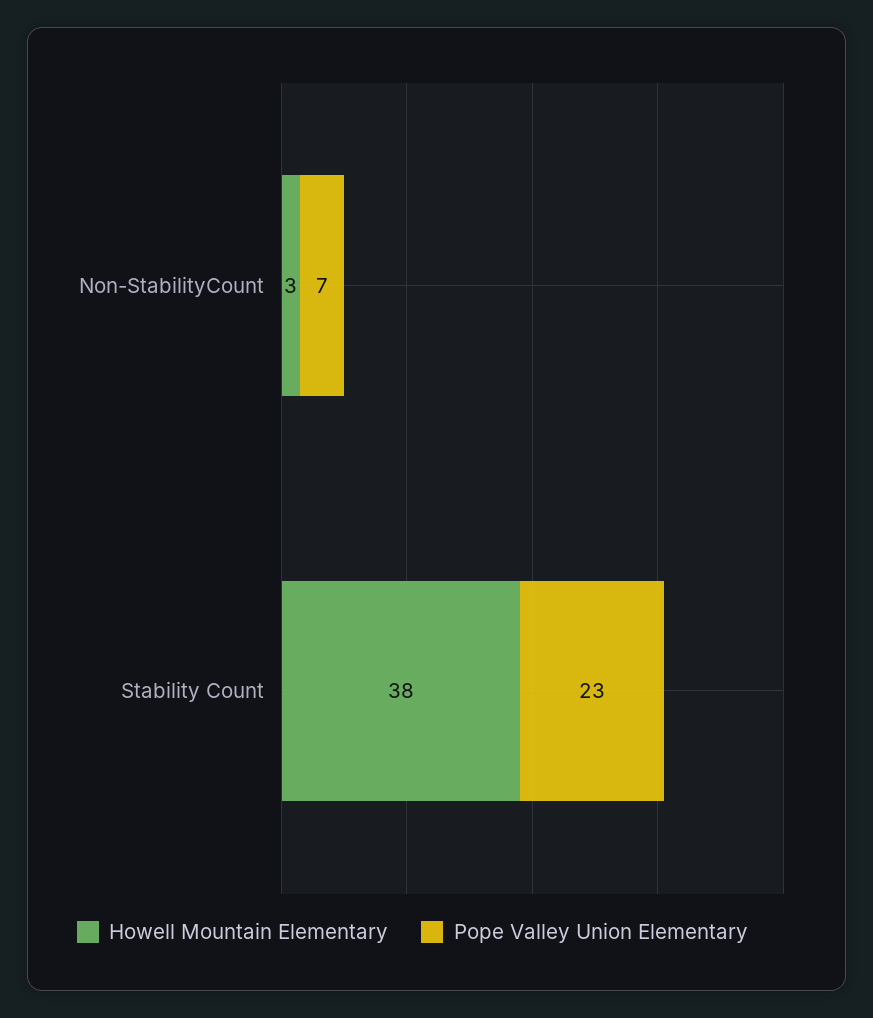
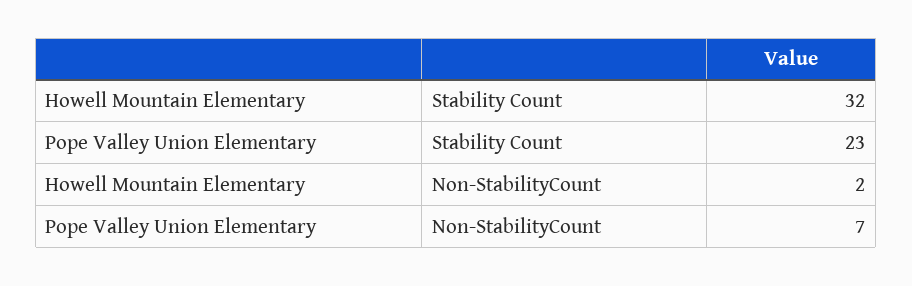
  {
    "Howell Mountain Elementary": {
-     "Non-StabilityCount": 3,
+     "Non-StabilityCount": 2,
-     "Stability Count": 38
+     "Stability Count": 32
    },
    "Pope Valley Union Elementary": {
      "Non-StabilityCount": 7,
      "Stability Count": 23
    }
  }

